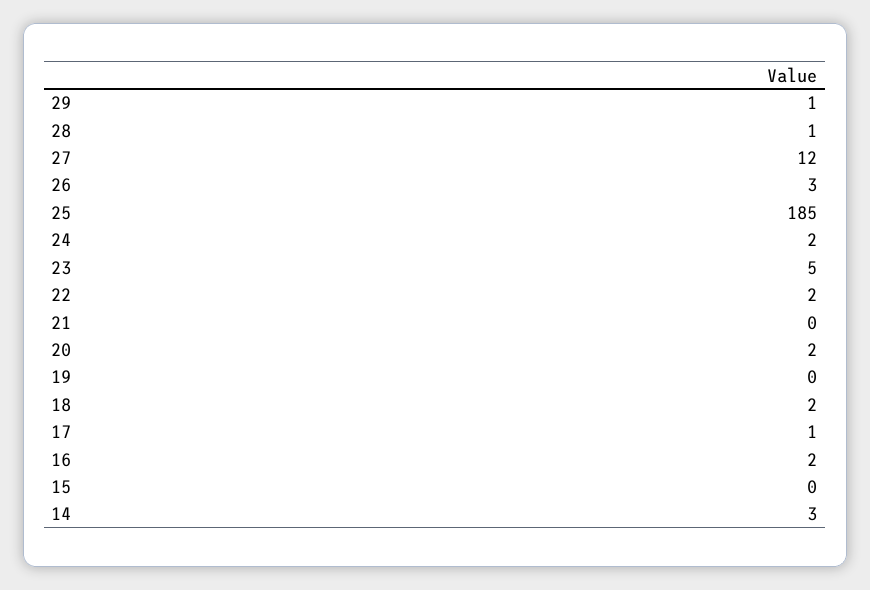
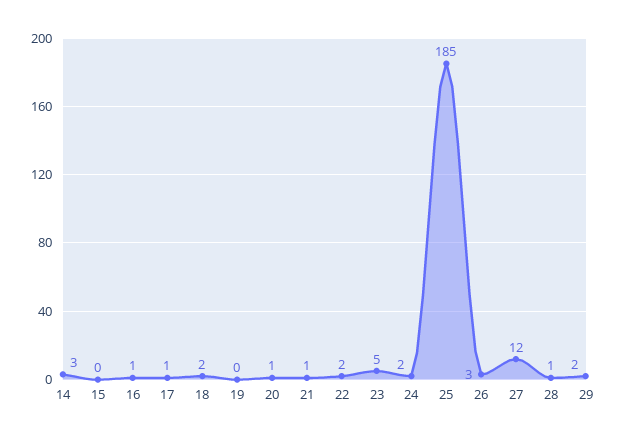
  {
-   "29": 1,
+   "29": 2,
    "28": 1,
    "27": 12,
    "26": 3,
    "25": 185,
    "24": 2,
    "23": 5,
    "22": 2,
-   "21": 0,
+   "21": 1,
-   "20": 2,
+   "20": 1,
    "19": 0,
    "18": 2,
    "17": 1,
-   "16": 2,
+   "16": 1,
    "15": 0,
    "14": 3
  }

